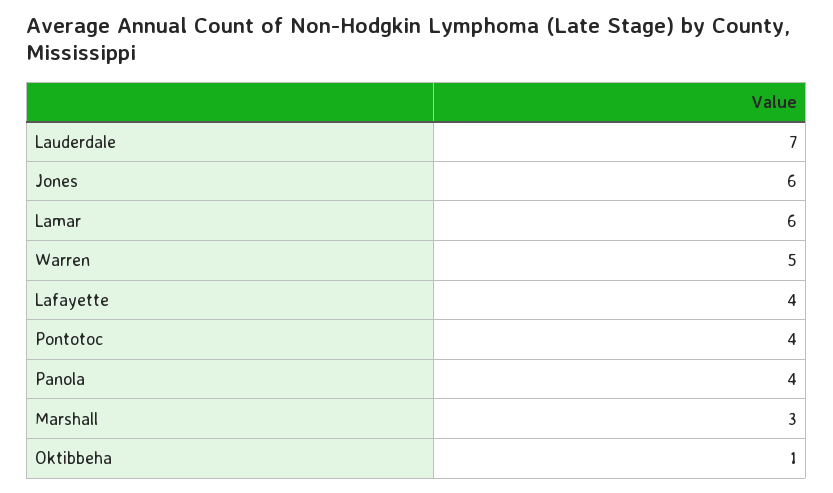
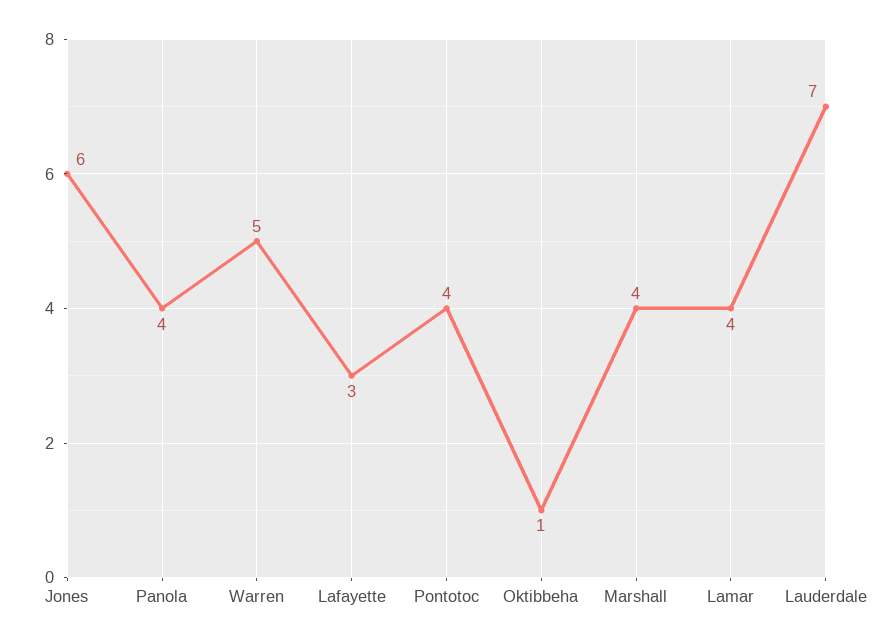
  {
    "Lauderdale": 7,
    "Jones": 6,
-   "Lamar": 6,
+   "Lamar": 4,
    "Warren": 5,
-   "Lafayette": 4,
+   "Lafayette": 3,
    "Pontotoc": 4,
    "Panola": 4,
-   "Marshall": 3,
+   "Marshall": 4,
    "Oktibbeha": 1
  }

